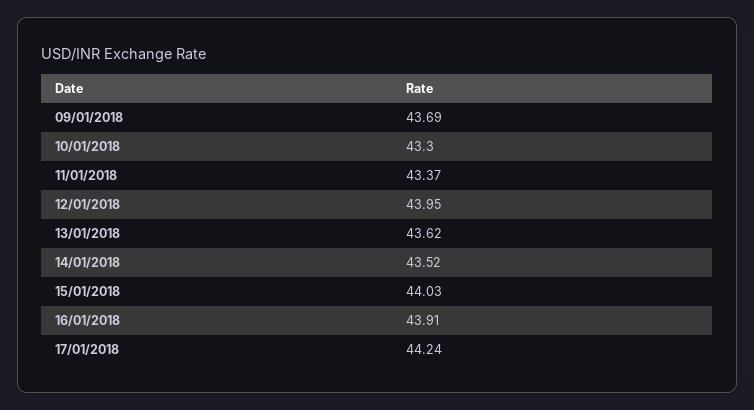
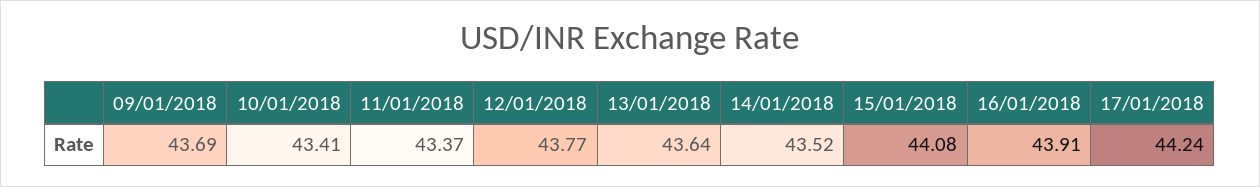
  {
    "09/01/2018": 43.69,
-   "10/01/2018": 43.3,
+   "10/01/2018": 43.41,
    "11/01/2018": 43.37,
-   "12/01/2018": 43.95,
+   "12/01/2018": 43.77,
-   "13/01/2018": 43.62,
+   "13/01/2018": 43.64,
    "14/01/2018": 43.52,
-   "15/01/2018": 44.03,
+   "15/01/2018": 44.08,
    "16/01/2018": 43.91,
    "17/01/2018": 44.24
  }

